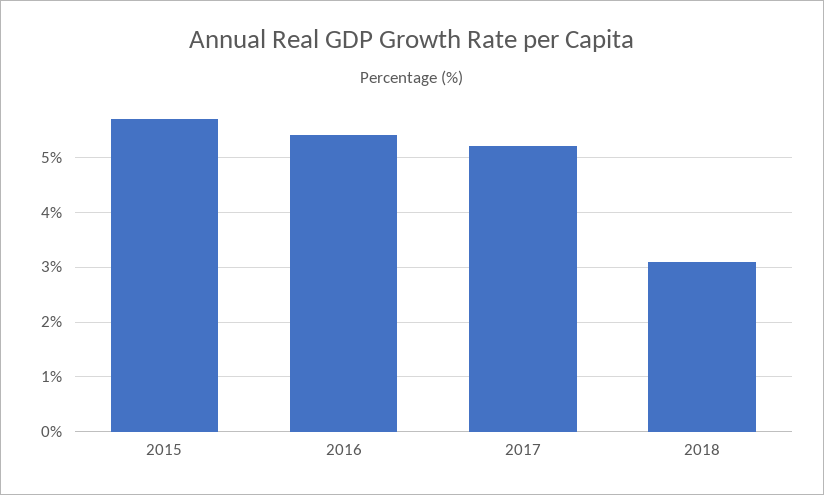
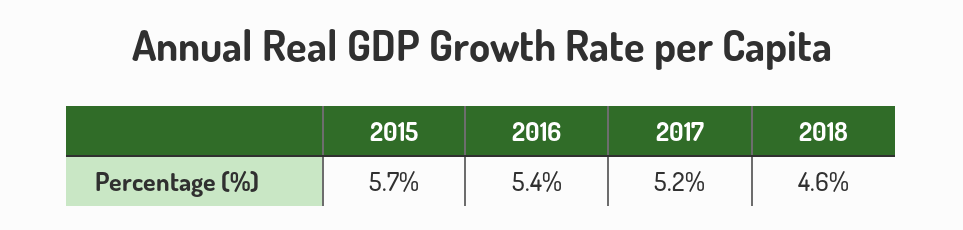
  {
    "2015": 5.7,
    "2016": 5.4,
    "2017": 5.2,
-   "2018": 3
+   "2018": 4.6
  }

